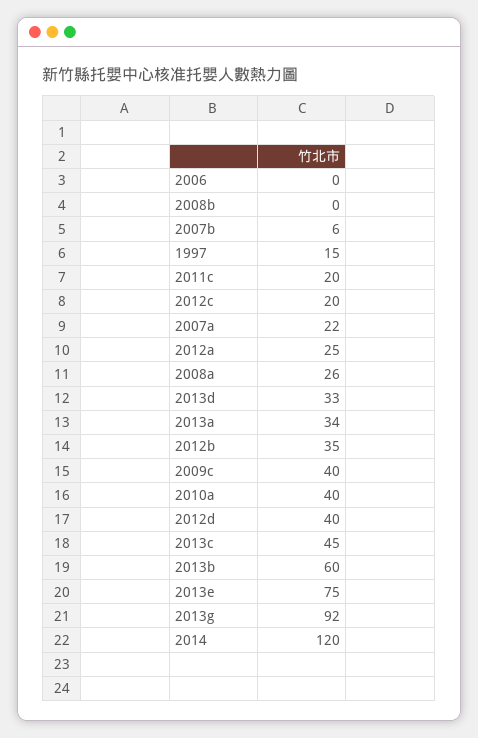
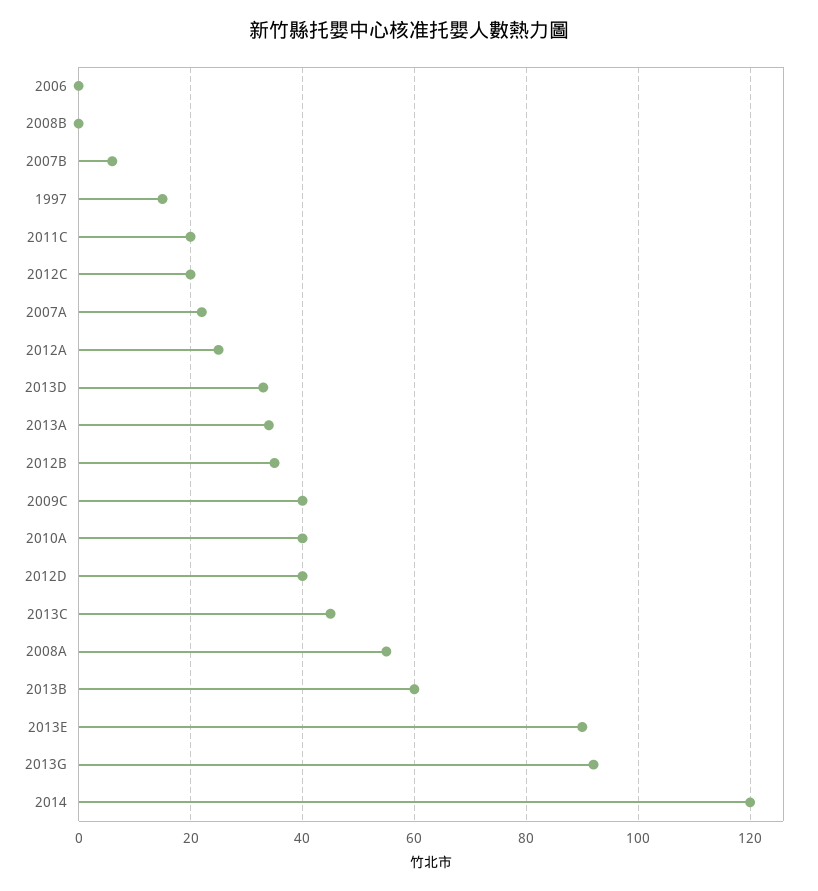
  {
    "2006": 0,
    "2008b": 0,
    "2007b": 6,
    "1997": 15,
    "2011c": 20,
    "2012c": 20,
    "2007a": 22,
    "2012a": 25,
-   "2008a": 26,
+   "2008a": 55,
    "2013d": 33,
    "2013a": 34,
    "2012b": 35,
    "2009c": 40,
    "2010a": 40,
    "2012d": 40,
    "2013c": 45,
    "2013b": 60,
-   "2013e": 75,
+   "2013e": 90,
    "2013g": 92,
    "2014": 120
  }

